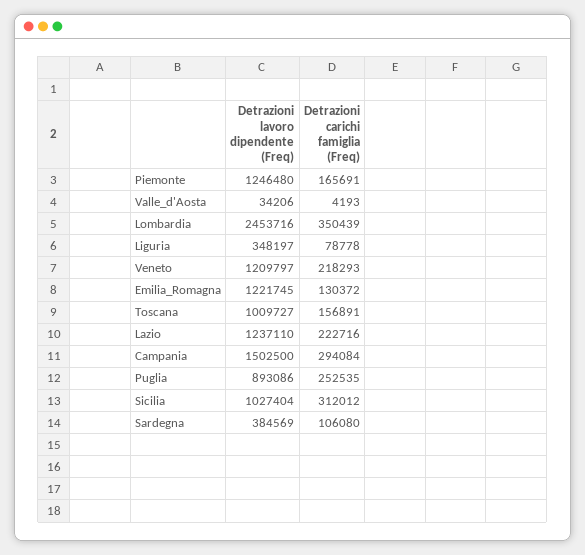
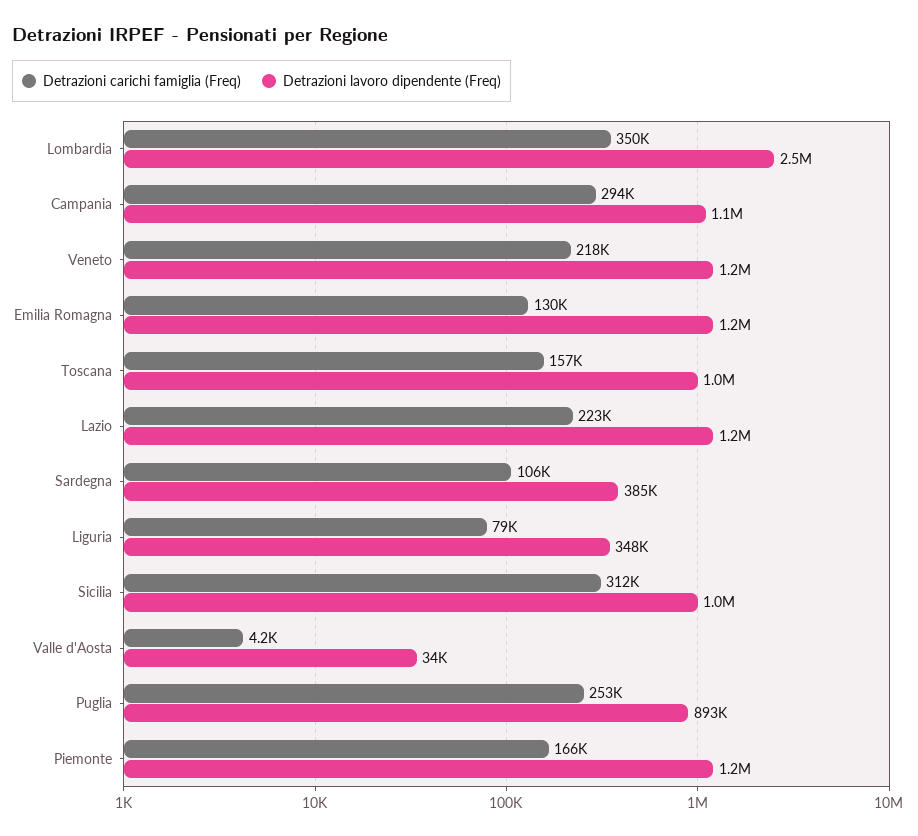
  {
    "Detrazioni lavoro dipendente (Freq)": {
      "Piemonte": 1246480,
      "Valle_d'Aosta": 34206,
      "Lombardia": 2453716,
      "Liguria": 348197,
      "Veneto": 1209797,
      "Emilia_Romagna": 1221745,
      "Toscana": 1009727,
      "Lazio": 1237110,
-     "Campania": 1502500,
+     "Campania": 1100000,
      "Puglia": 893086,
      "Sicilia": 1027404,
      "Sardegna": 384569
    },
    "Detrazioni carichi famiglia (Freq)": {
      "Piemonte": 165691,
      "Valle_d'Aosta": 4193,
      "Lombardia": 350439,
      "Liguria": 78778,
      "Veneto": 218293,
      "Emilia_Romagna": 130372,
      "Toscana": 156891,
      "Lazio": 222716,
      "Campania": 294084,
      "Puglia": 252535,
      "Sicilia": 312012,
      "Sardegna": 106080
    }
  }

